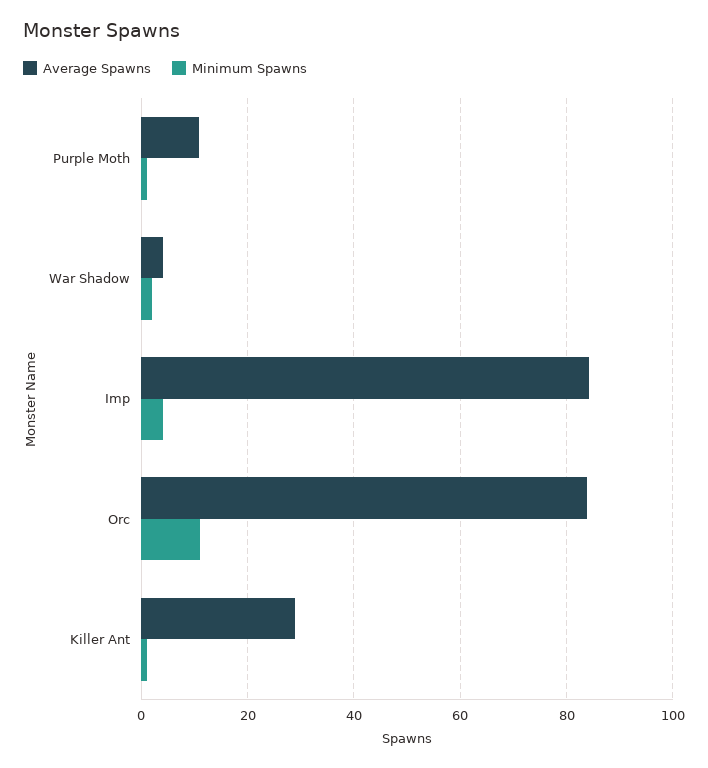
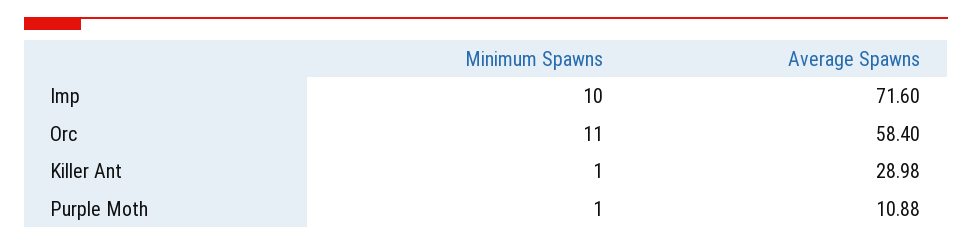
  {
    "Average Spawns": {
      "Purple Moth": 10.88,
-     "War Shadow": 4,
-     "Imp": 84,
+     "Imp": 71.6,
-     "Orc": 84,
+     "Orc": 58.4,
      "Killer Ant": 28.98
    },
    "Minimum Spawns": {
      "Purple Moth": 1,
-     "War Shadow": 2,
-     "Imp": 4,
+     "Imp": 10,
      "Orc": 11,
      "Killer Ant": 1
    }
  }

